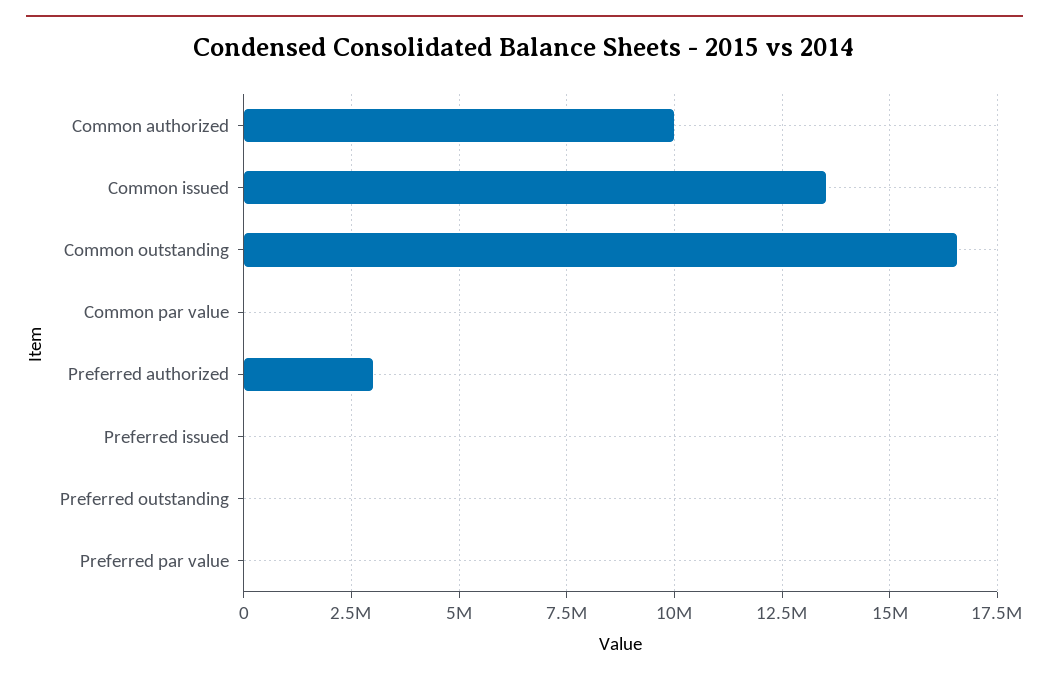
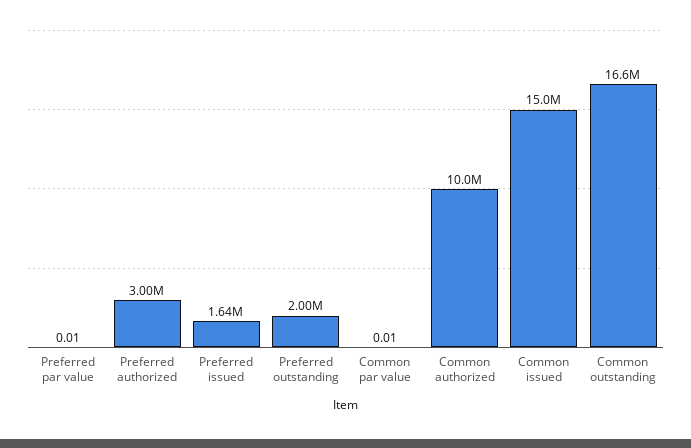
  {
    "Common authorized": 10000000,
-   "Common issued": 13500000,
+   "Common issued": 15000000,
    "Common outstanding": 16600000,
    "Common par value": 0.01,
    "Preferred authorized": 3000000,
-   "Preferred issued": 0,
+   "Preferred issued": 1640000,
-   "Preferred outstanding": 0,
+   "Preferred outstanding": 2000000,
    "Preferred par value": 0.01
  }

